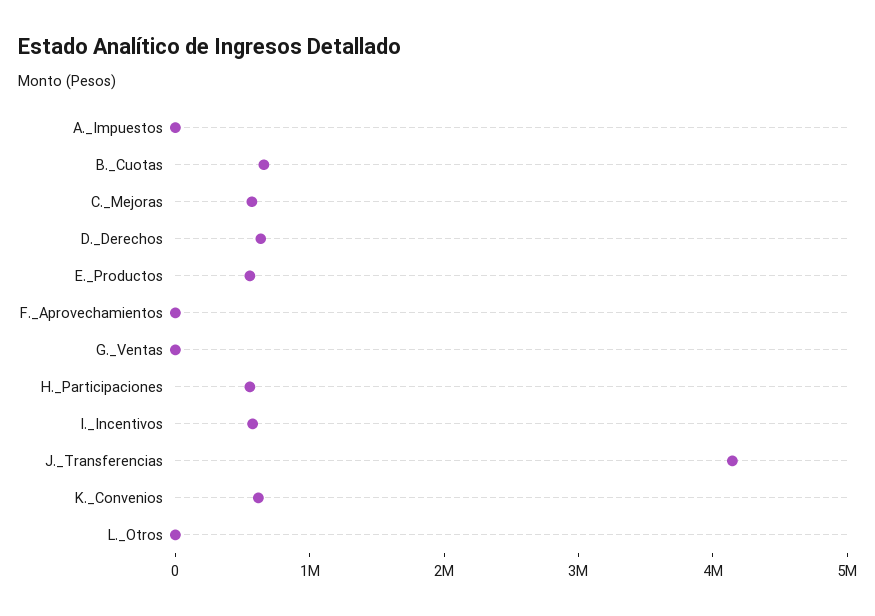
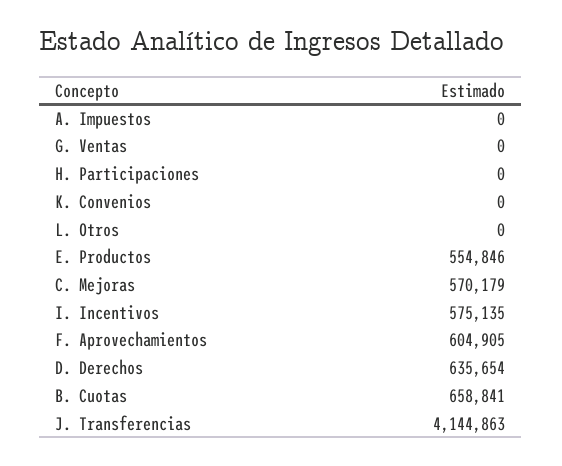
  {
    "A._Impuestos": 0,
    "B._Cuotas": 658841,
    "C._Mejoras": 570179,
    "D._Derechos": 635654,
    "E._Productos": 554846,
-   "F._Aprovechamientos": 0,
+   "F._Aprovechamientos": 604905,
    "G._Ventas": 0,
-   "H._Participaciones": 600000,
+   "H._Participaciones": 0,
    "I._Incentivos": 575135,
    "J._Transferencias": 4144863,
-   "K._Convenios": 600000,
+   "K._Convenios": 0,
    "L._Otros": 0
  }

